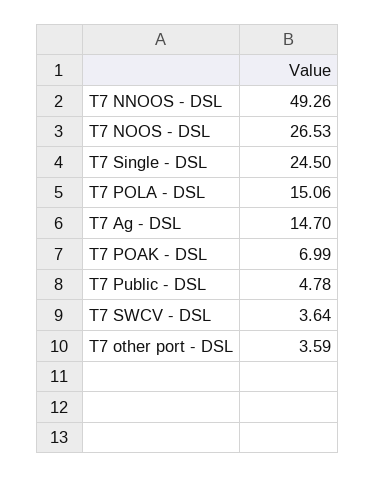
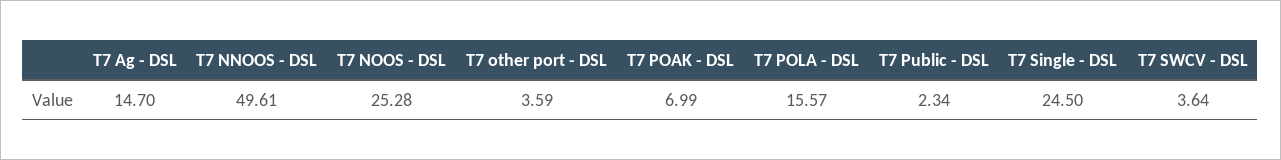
  {
-   "T7 NNOOS - DSL": 49.26,
+   "T7 NNOOS - DSL": 49.61,
-   "T7 NOOS - DSL": 26.53,
+   "T7 NOOS - DSL": 25.28,
    "T7 Single - DSL": 24.5,
-   "T7 POLA - DSL": 15.06,
+   "T7 POLA - DSL": 15.57,
    "T7 Ag - DSL": 14.7,
    "T7 POAK - DSL": 6.99,
-   "T7 Public - DSL": 4.78,
+   "T7 Public - DSL": 2.34,
    "T7 SWCV - DSL": 3.64,
    "T7 other port - DSL": 3.59
  }

